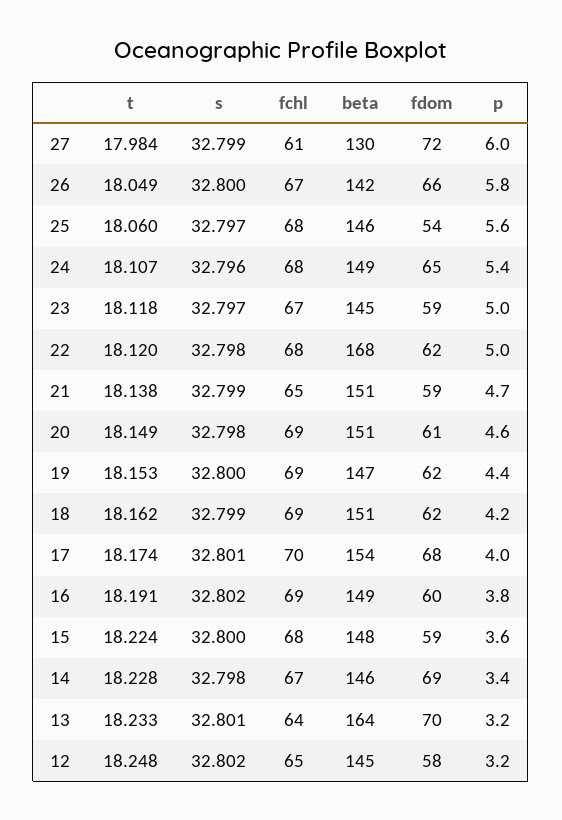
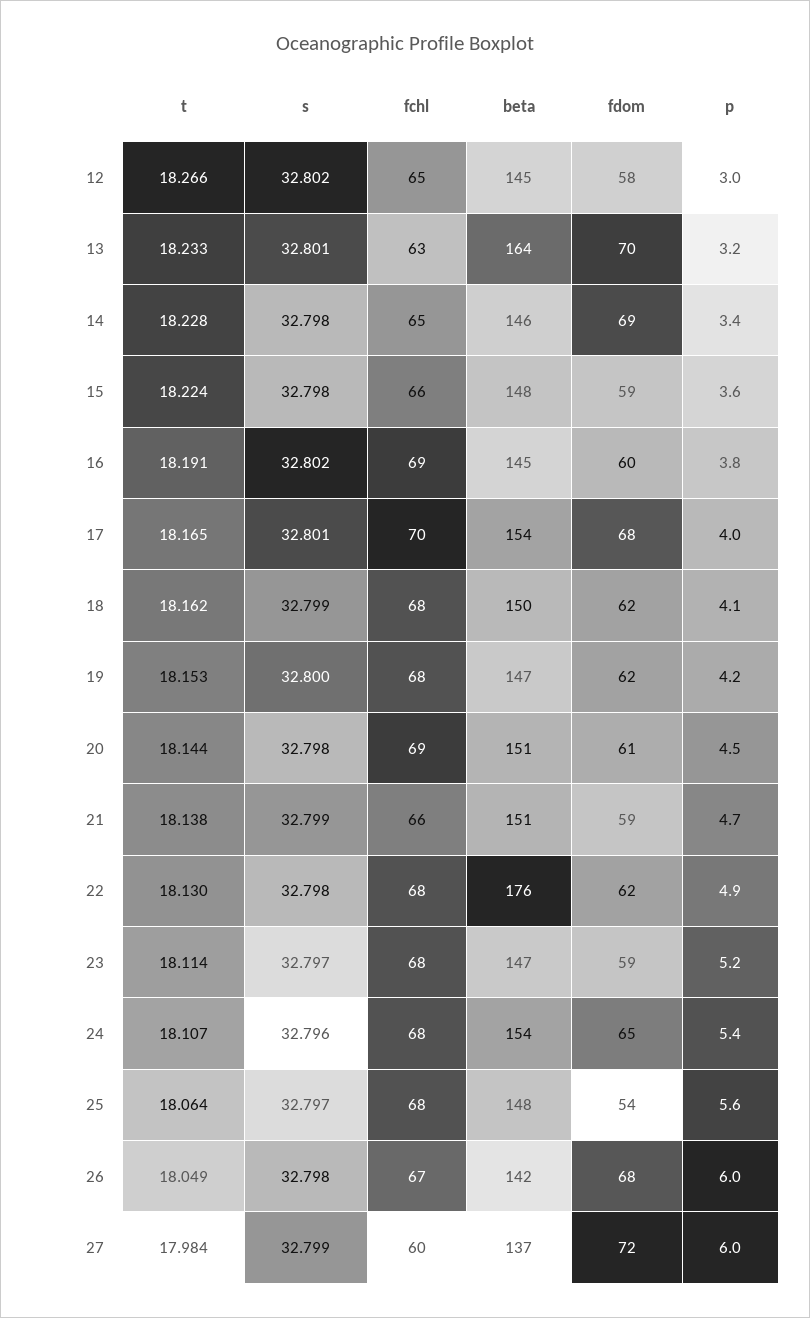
  {
    "t": {
      "27": 17.984,
      "26": 18.049,
-     "25": 18.06,
+     "25": 18.064,
      "24": 18.107,
-     "23": 18.118,
+     "23": 18.114,
-     "22": 18.12,
+     "22": 18.13,
      "21": 18.138,
-     "20": 18.149,
+     "20": 18.144,
      "19": 18.153,
      "18": 18.162,
-     "17": 18.174,
+     "17": 18.165,
      "16": 18.191,
      "15": 18.224,
      "14": 18.228,
      "13": 18.233,
-     "12": 18.248
+     "12": 18.266
    },
    "s": {
      "27": 32.799,
-     "26": 32.8,
+     "26": 32.798,
      "25": 32.797,
      "24": 32.796,
      "23": 32.797,
      "22": 32.798,
      "21": 32.799,
      "20": 32.798,
      "19": 32.8,
      "18": 32.799,
      "17": 32.801,
      "16": 32.802,
-     "15": 32.8,
+     "15": 32.798,
      "14": 32.798,
      "13": 32.801,
      "12": 32.802
    },
    "fchl": {
-     "27": 61,
+     "27": 60,
      "26": 67,
      "25": 68,
      "24": 68,
-     "23": 67,
+     "23": 68,
      "22": 68,
-     "21": 65,
+     "21": 66,
      "20": 69,
-     "19": 69,
+     "19": 68,
-     "18": 69,
+     "18": 68,
      "17": 70,
      "16": 69,
-     "15": 68,
+     "15": 66,
-     "14": 67,
+     "14": 65,
-     "13": 64,
+     "13": 63,
      "12": 65
    },
    "beta": {
-     "27": 130,
+     "27": 137,
      "26": 142,
-     "25": 146,
+     "25": 148,
-     "24": 149,
+     "24": 154,
-     "23": 145,
+     "23": 147,
-     "22": 168,
+     "22": 176,
      "21": 151,
      "20": 151,
      "19": 147,
-     "18": 151,
+     "18": 150,
      "17": 154,
-     "16": 149,
+     "16": 145,
      "15": 148,
      "14": 146,
      "13": 164,
      "12": 145
    },
    "fdom": {
      "27": 72,
-     "26": 66,
+     "26": 68,
      "25": 54,
      "24": 65,
      "23": 59,
      "22": 62,
      "21": 59,
      "20": 61,
      "19": 62,
      "18": 62,
      "17": 68,
      "16": 60,
      "15": 59,
      "14": 69,
      "13": 70,
      "12": 58
    },
    "p": {
      "27": 6,
-     "26": 5.8,
+     "26": 6,
      "25": 5.6,
      "24": 5.4,
-     "23": 5,
+     "23": 5.2,
-     "22": 5,
+     "22": 4.9,
      "21": 4.7,
-     "20": 4.6,
+     "20": 4.5,
-     "19": 4.4,
+     "19": 4.2,
-     "18": 4.2,
+     "18": 4.1,
      "17": 4,
      "16": 3.8,
      "15": 3.6,
      "14": 3.4,
      "13": 3.2,
-     "12": 3.2
+     "12": 3
    }
  }

